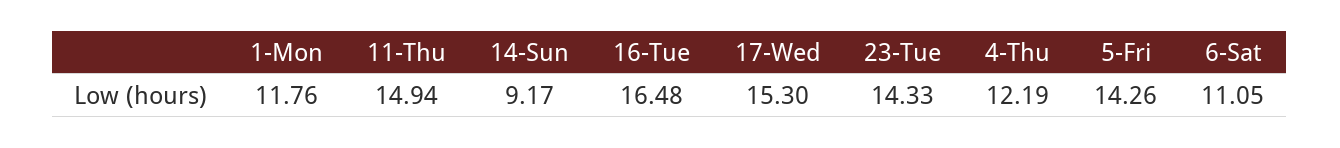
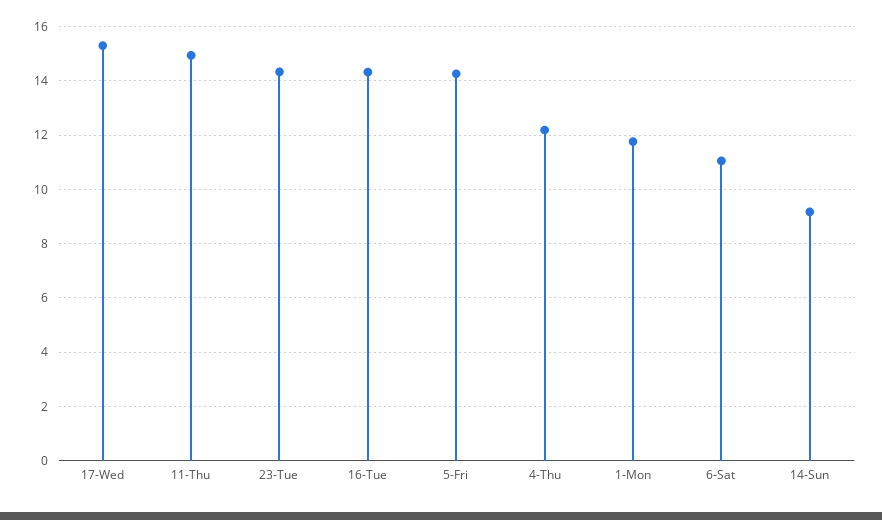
  {
    "1-Mon": 11.76,
    "11-Thu": 14.94,
    "14-Sun": 9.17,
-   "16-Tue": 16.48,
+   "16-Tue": 14.25,
    "17-Wed": 15.3,
    "23-Tue": 14.33,
    "4-Thu": 12.19,
    "5-Fri": 14.26,
    "6-Sat": 11.05
  }

